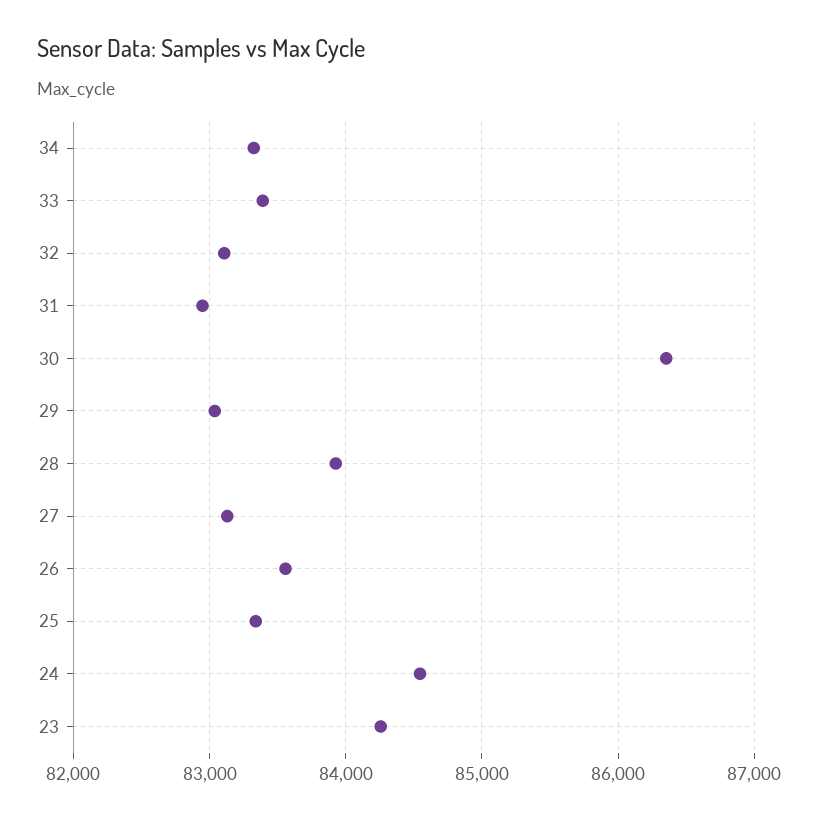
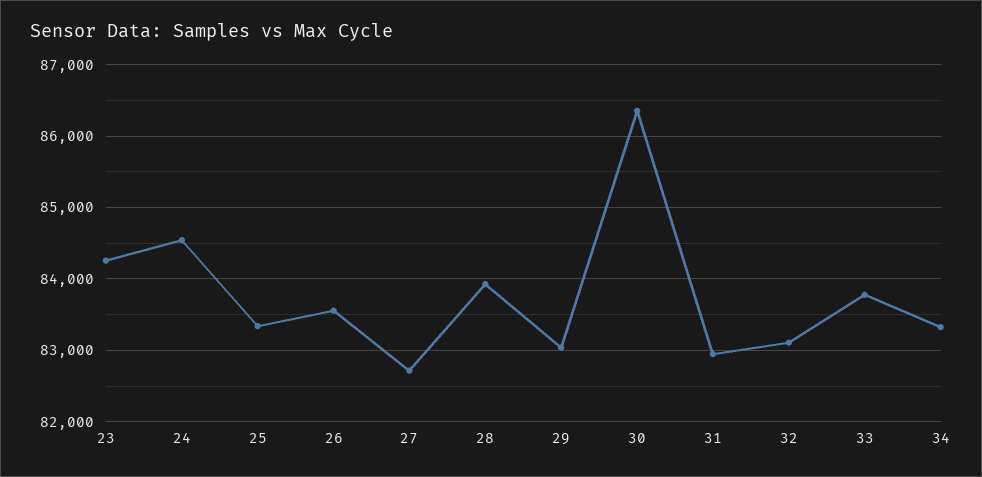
  {
    "34": 83300,
-   "33": 83400,
+   "33": 83800,
    "32": 83100,
    "31": 82900,
    "30": 86400,
    "29": 83000,
    "28": 83900,
-   "27": 83100,
+   "27": 82700,
    "26": 83600,
    "25": 83300,
    "24": 84500,
    "23": 84300
  }

